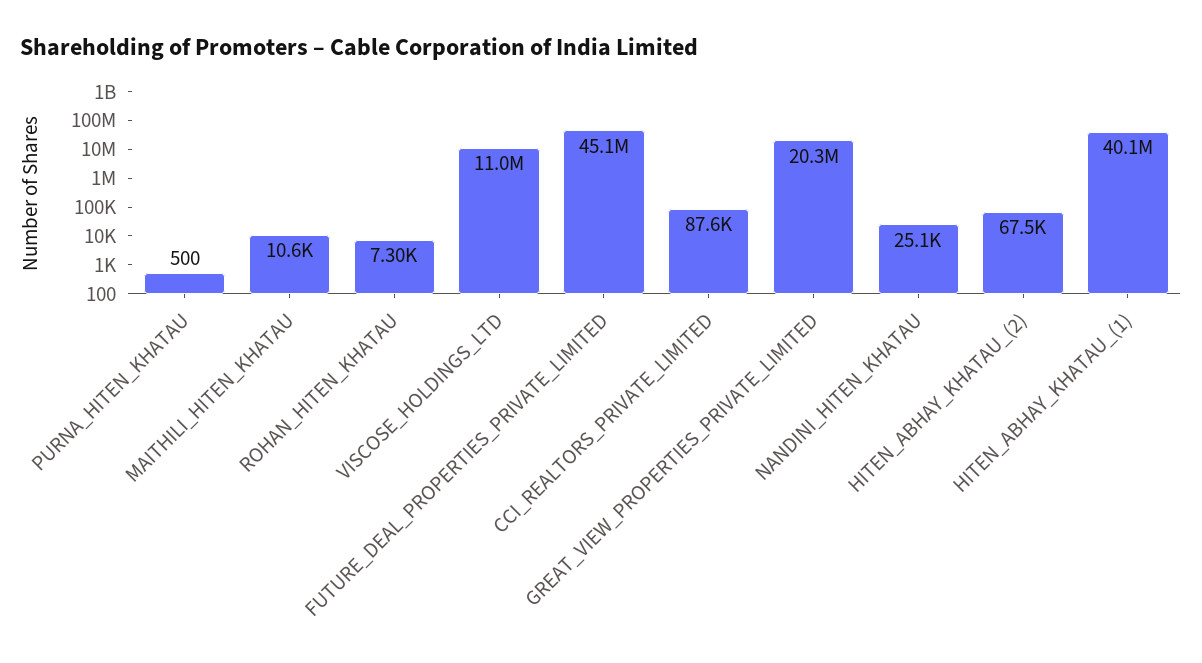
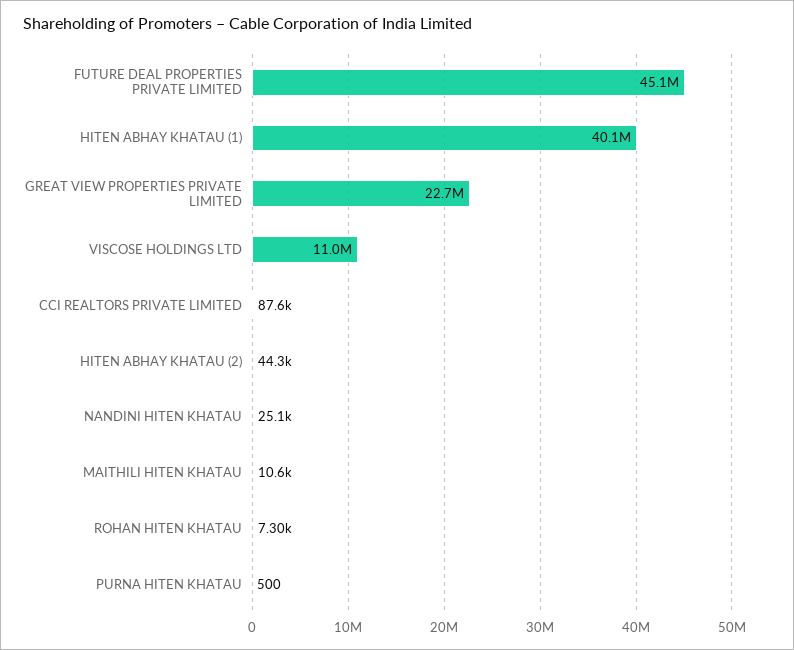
  {
    "PURNA_HITEN_KHATAU": 500,
    "MAITHILI_HITEN_KHATAU": 10600,
    "ROHAN_HITEN_KHATAU": 7300,
    "VISCOSE_HOLDINGS_LTD": 11000000,
    "FUTURE_DEAL_PROPERTIES_PRIVATE_LIMITED": 45100000,
    "CCI_REALTORS_PRIVATE_LIMITED": 87600,
-   "GREAT_VIEW_PROPERTIES_PRIVATE_LIMITED": 20300000,
+   "GREAT_VIEW_PROPERTIES_PRIVATE_LIMITED": 22700000,
    "NANDINI_HITEN_KHATAU": 25100,
-   "HITEN_ABHAY_KHATAU_(2)": 67500,
+   "HITEN_ABHAY_KHATAU_(2)": 44300,
    "HITEN_ABHAY_KHATAU_(1)": 40100000
  }

